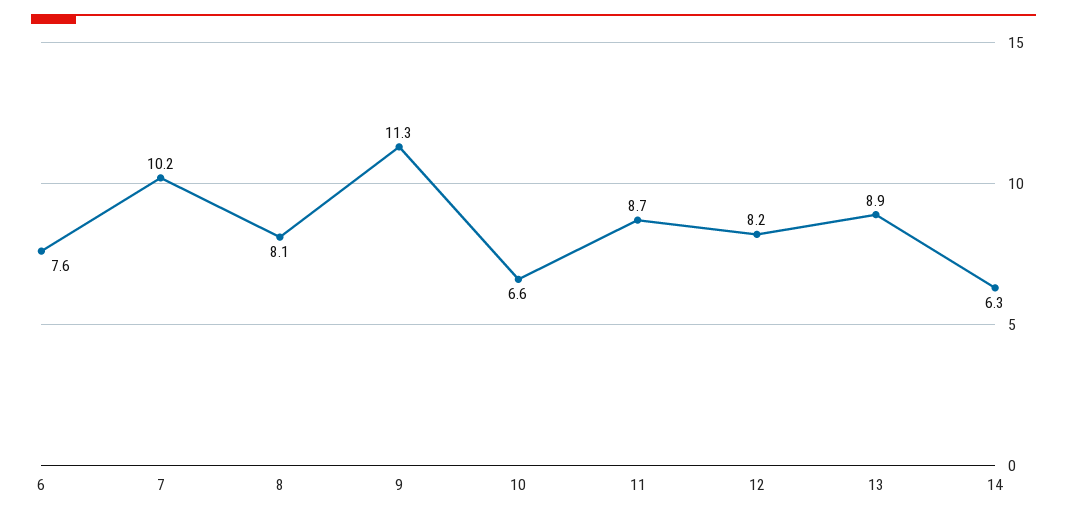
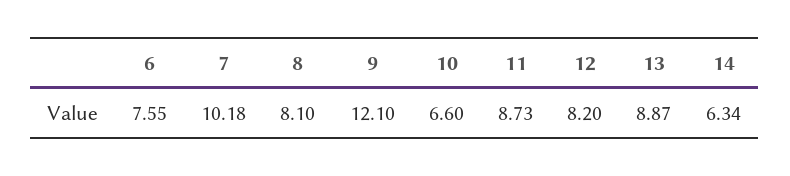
  {
    "6": 7.55,
    "7": 10.18,
    "8": 8.1,
-   "9": 11.3,
+   "9": 12.1,
    "10": 6.6,
    "11": 8.73,
    "12": 8.2,
    "13": 8.87,
    "14": 6.34
  }

